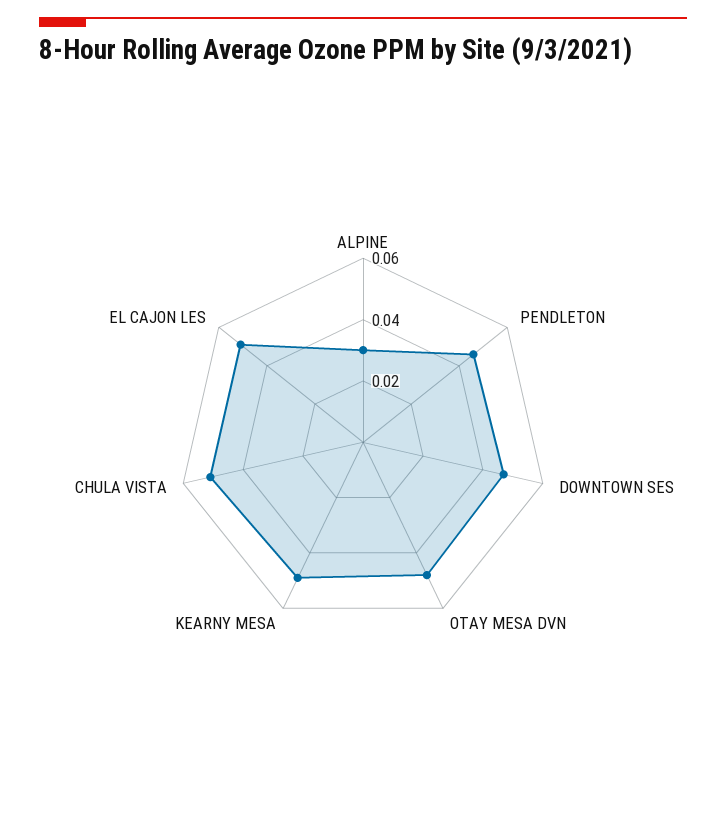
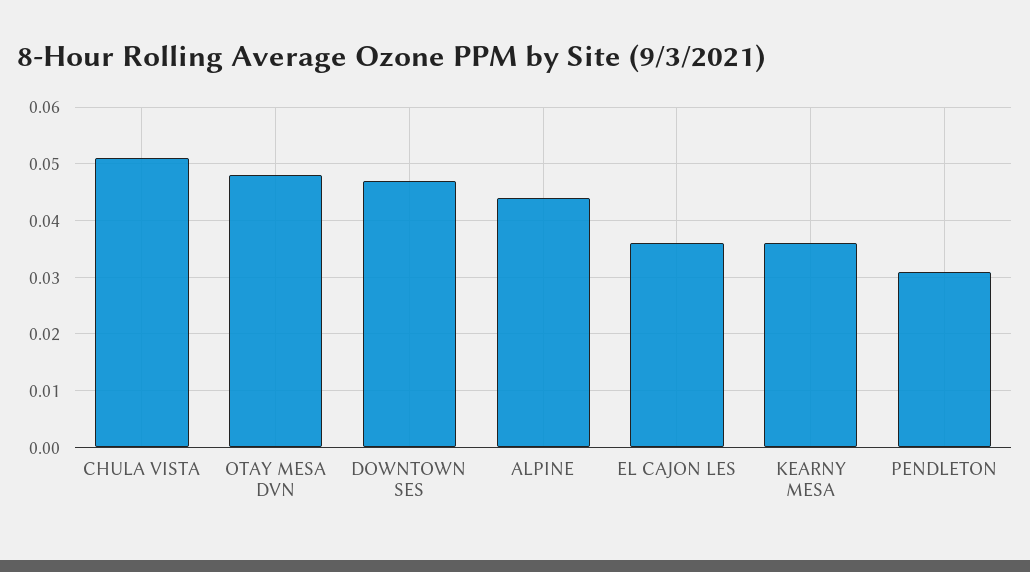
  {
-   "ALPINE": 0.03,
+   "ALPINE": 0.045,
-   "PENDLETON": 0.045,
+   "PENDLETON": 0.03,
    "DOWNTOWN SES": 0.045,
    "OTAY MESA DVN": 0.05,
-   "KEARNY MESA": 0.05,
+   "KEARNY MESA": 0.035,
    "CHULA VISTA": 0.05,
-   "EL CAJON LES": 0.05
+   "EL CAJON LES": 0.035
  }

